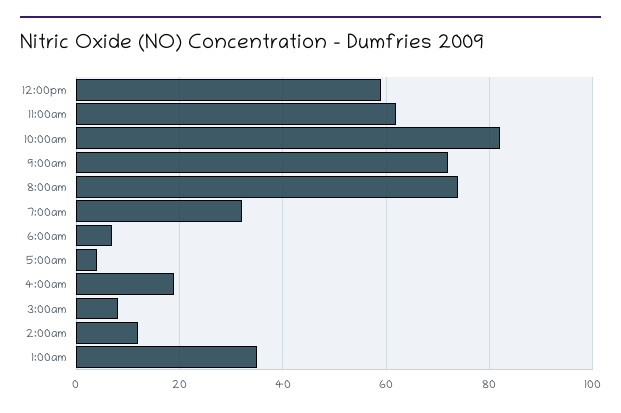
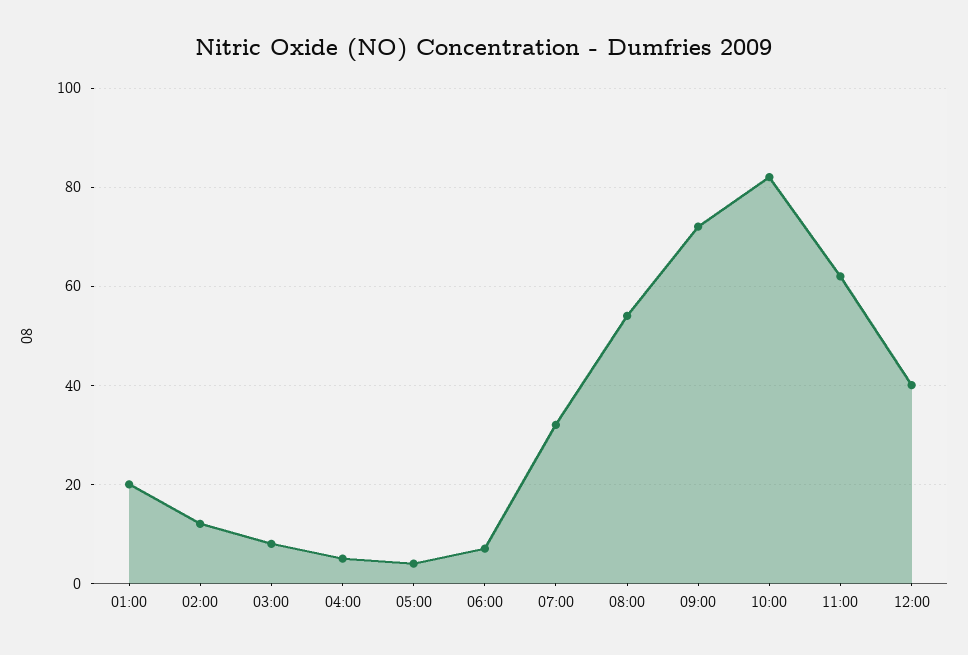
  {
-   "12:00pm": 60,
+   "12:00pm": 40,
    "11:00am": 60,
    "10:00am": 80,
    "9:00am": 70,
-   "8:00am": 75,
+   "8:00am": 55,
    "7:00am": 30,
    "6:00am": 5,
    "5:00am": 5,
-   "4:00am": 20,
+   "4:00am": 5,
    "3:00am": 10,
    "2:00am": 10,
-   "1:00am": 35
+   "1:00am": 20
  }

